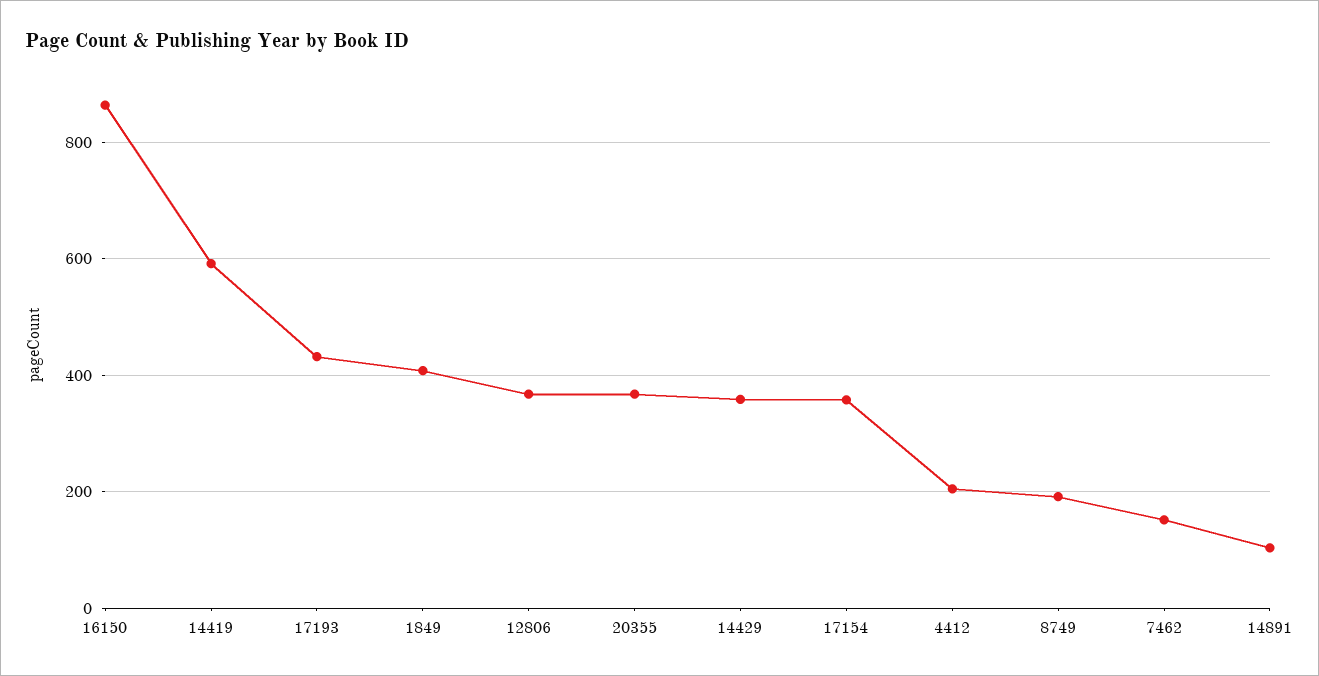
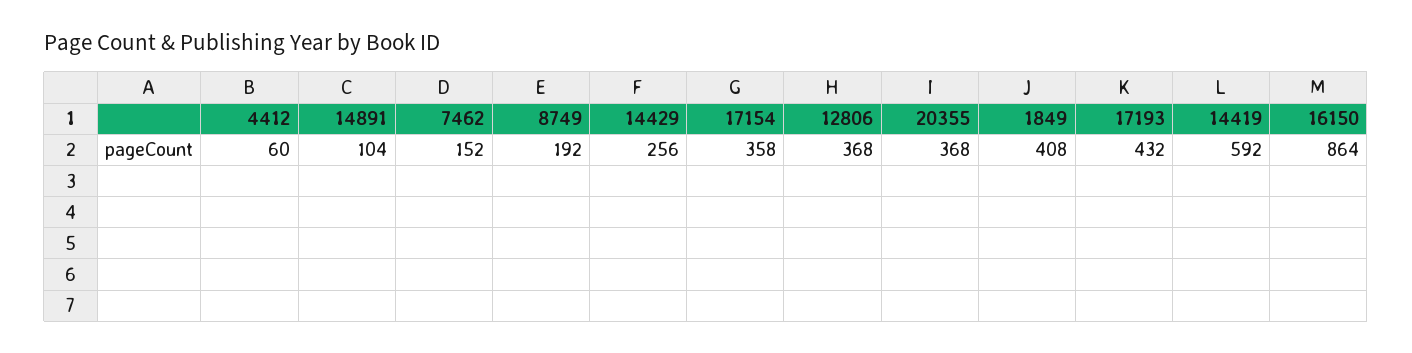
  {
    "16150": 864,
    "14419": 592,
    "17193": 432,
    "1849": 408,
    "12806": 368,
    "20355": 368,
-   "14429": 360,
+   "14429": 256,
    "17154": 358,
-   "4412": 200,
+   "4412": 60,
    "8749": 192,
    "7462": 152,
    "14891": 104
  }

